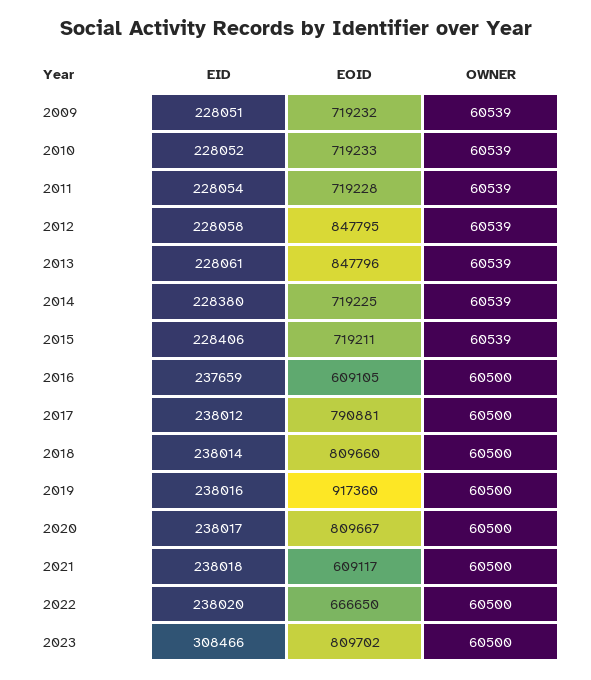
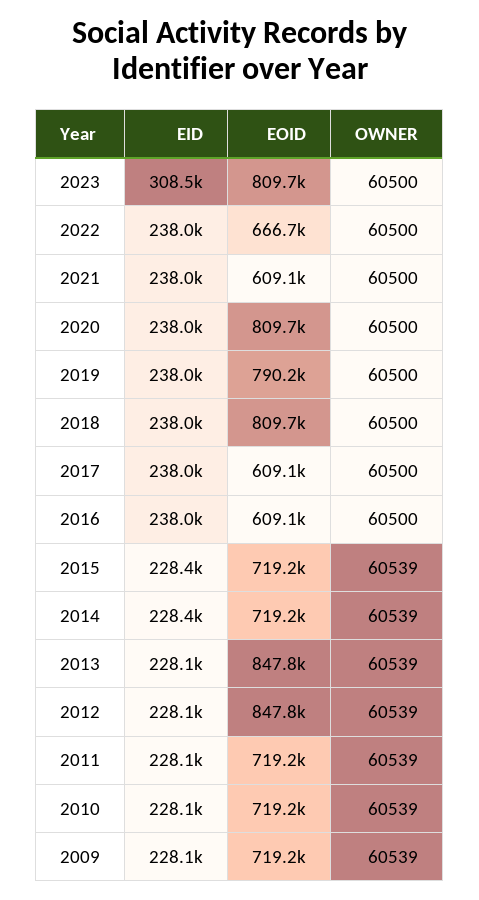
  {
    "EID": {
      "2009": 228051,
      "2010": 228052,
      "2011": 228054,
      "2012": 228058,
      "2013": 228061,
      "2014": 228380,
      "2015": 228406,
-     "2016": 237659,
+     "2016": 238000,
      "2017": 238012,
      "2018": 238014,
      "2019": 238016,
      "2020": 238017,
      "2021": 238018,
      "2022": 238020,
      "2023": 308466
    },
    "EOID": {
      "2009": 719232,
      "2010": 719233,
      "2011": 719228,
      "2012": 847795,
      "2013": 847796,
      "2014": 719225,
      "2015": 719211,
      "2016": 609105,
-     "2017": 790881,
+     "2017": 609100,
      "2018": 809660,
-     "2019": 917360,
+     "2019": 790200,
      "2020": 809667,
      "2021": 609117,
      "2022": 666650,
      "2023": 809702
    },
    "OWNER": {
      "2009": 60539,
      "2010": 60539,
      "2011": 60539,
      "2012": 60539,
      "2013": 60539,
      "2014": 60539,
      "2015": 60539,
      "2016": 60500,
      "2017": 60500,
      "2018": 60500,
      "2019": 60500,
      "2020": 60500,
      "2021": 60500,
      "2022": 60500,
      "2023": 60500
    }
  }

